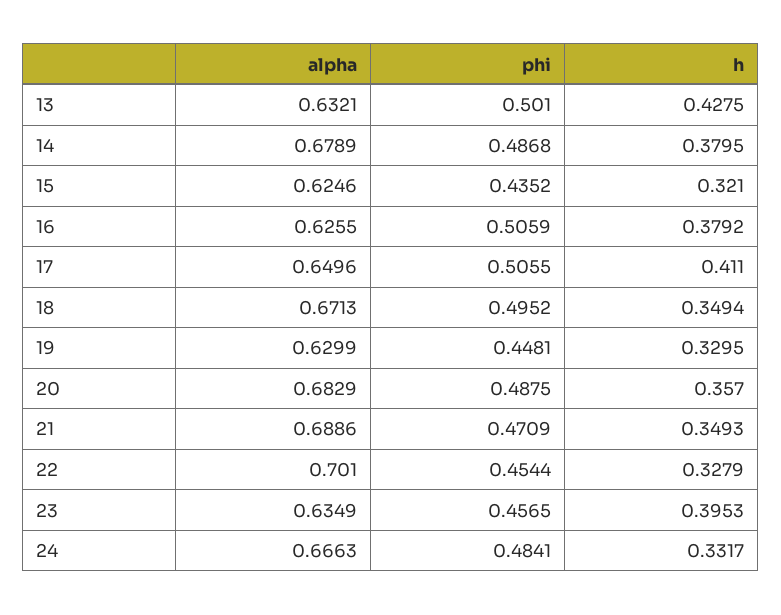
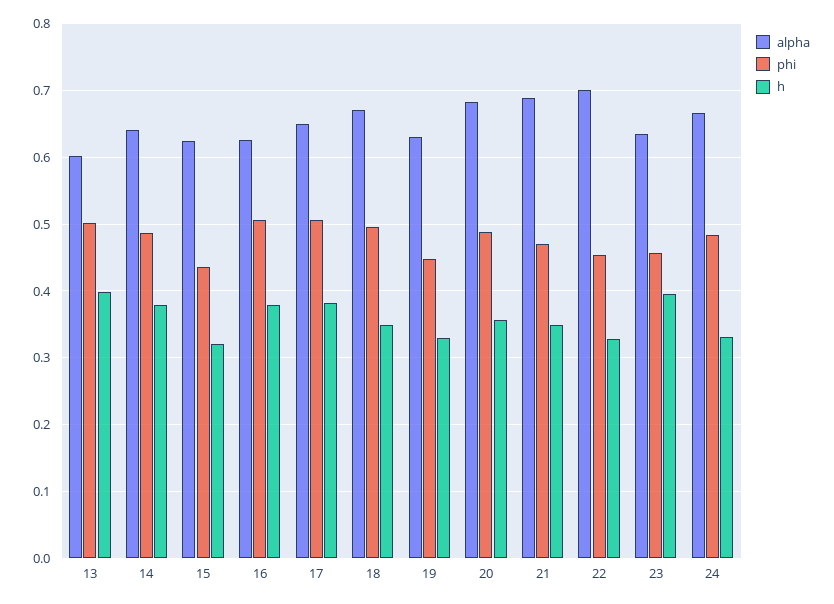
  {
    "alpha": {
-     "13": 0.6321,
+     "13": 0.6,
-     "14": 0.6789,
+     "14": 0.64,
      "15": 0.6246,
      "16": 0.6255,
      "17": 0.6496,
      "18": 0.6713,
      "19": 0.6299,
      "20": 0.6829,
      "21": 0.6886,
      "22": 0.701,
      "23": 0.6349,
      "24": 0.6663
    },
    "phi": {
      "13": 0.501,
      "14": 0.4868,
      "15": 0.4352,
      "16": 0.5059,
      "17": 0.5055,
      "18": 0.4952,
      "19": 0.4481,
      "20": 0.4875,
      "21": 0.4709,
      "22": 0.4544,
      "23": 0.4565,
      "24": 0.4841
    },
    "h": {
-     "13": 0.4275,
+     "13": 0.4,
      "14": 0.3795,
      "15": 0.321,
      "16": 0.3792,
-     "17": 0.411,
+     "17": 0.38,
      "18": 0.3494,
      "19": 0.3295,
      "20": 0.357,
      "21": 0.3493,
      "22": 0.3279,
      "23": 0.3953,
      "24": 0.3317
    }
  }

